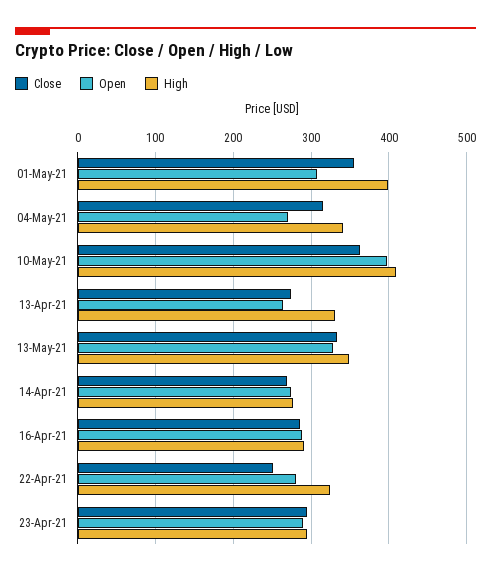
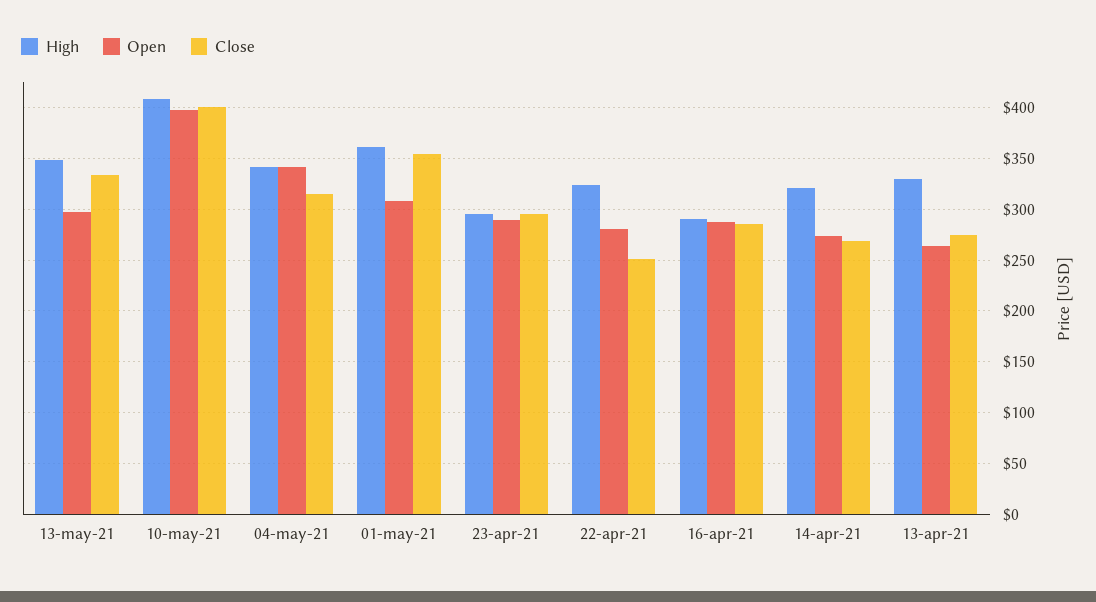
  {
    "Close": {
      "01-May-21": 350,
      "04-May-21": 320,
-     "10-May-21": 360,
+     "10-May-21": 400,
      "13-Apr-21": 270,
      "13-May-21": 330,
      "14-Apr-21": 270,
      "16-Apr-21": 290,
      "22-Apr-21": 250,
      "23-Apr-21": 300
    },
    "Open": {
      "01-May-21": 310,
-     "04-May-21": 270,
+     "04-May-21": 340,
      "10-May-21": 400,
      "13-Apr-21": 260,
-     "13-May-21": 330,
+     "13-May-21": 300,
      "14-Apr-21": 270,
      "16-Apr-21": 290,
      "22-Apr-21": 280,
      "23-Apr-21": 290
    },
    "High": {
-     "01-May-21": 400,
+     "01-May-21": 360,
      "04-May-21": 340,
      "10-May-21": 410,
      "13-Apr-21": 330,
      "13-May-21": 350,
-     "14-Apr-21": 280,
+     "14-Apr-21": 320,
      "16-Apr-21": 290,
      "22-Apr-21": 320,
      "23-Apr-21": 300
    }
  }

